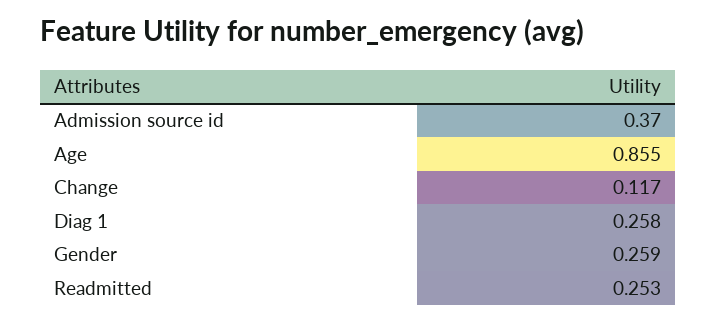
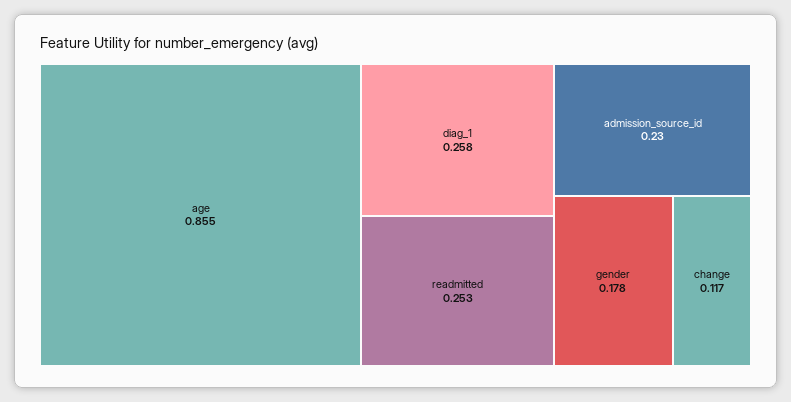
  {
-   "Admission source id": 0.37,
+   "Admission source id": 0.23,
    "Age": 0.855,
    "Change": 0.117,
    "Diag 1": 0.258,
-   "Gender": 0.259,
+   "Gender": 0.178,
    "Readmitted": 0.253
  }

